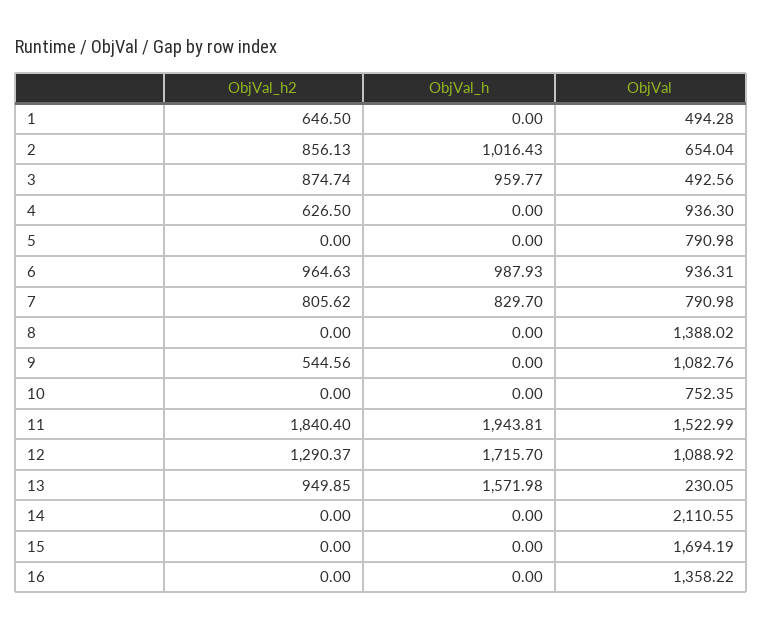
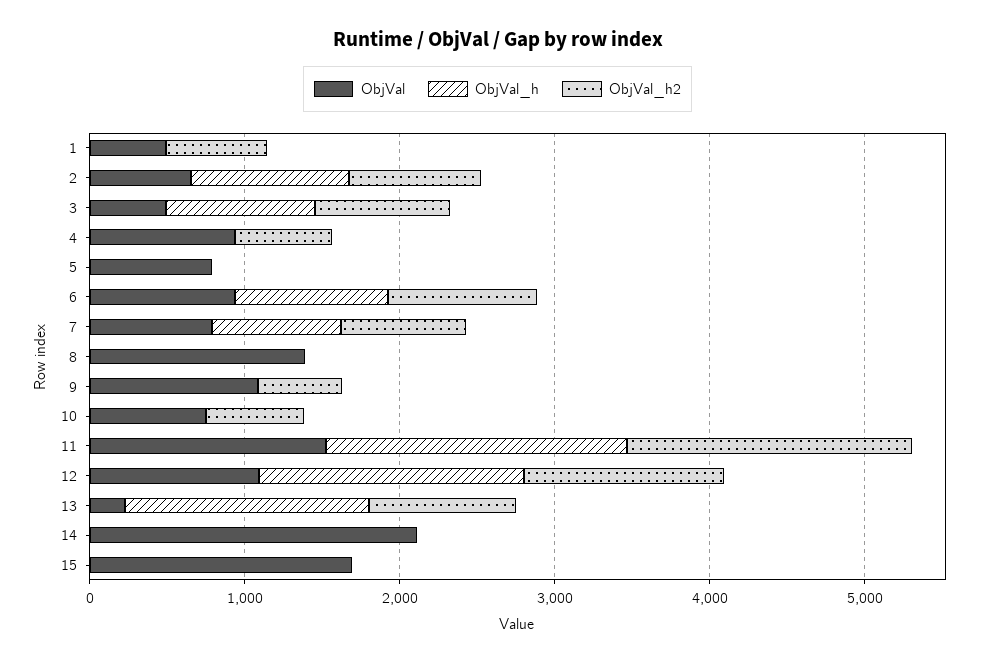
  {
    "ObjVal_h2": {
      "1": 646.5,
      "2": 856.13,
      "3": 874.74,
      "4": 626.5,
      "5": 0,
      "6": 964.63,
      "7": 805.62,
      "8": 0,
      "9": 544.56,
-     "10": 0,
+     "10": 600,
      "11": 1840.4,
      "12": 1290.37,
      "13": 949.85,
      "14": 0,
-     "15": 0,
+     "15": 0
-     "16": 0
    },
    "ObjVal_h": {
      "1": 0,
      "2": 1016.43,
      "3": 959.77,
      "4": 0,
      "5": 0,
      "6": 987.93,
      "7": 829.7,
      "8": 0,
      "9": 0,
      "10": 0,
      "11": 1943.81,
      "12": 1715.7,
      "13": 1571.98,
      "14": 0,
-     "15": 0,
+     "15": 0
-     "16": 0
    },
    "ObjVal": {
      "1": 494.28,
      "2": 654.04,
      "3": 492.56,
      "4": 936.3,
      "5": 790.98,
      "6": 936.31,
      "7": 790.98,
      "8": 1388.02,
      "9": 1082.76,
      "10": 752.35,
      "11": 1522.99,
      "12": 1088.92,
      "13": 230.05,
      "14": 2110.55,
-     "15": 1694.19,
+     "15": 1694.19
-     "16": 1358.22
    }
  }

